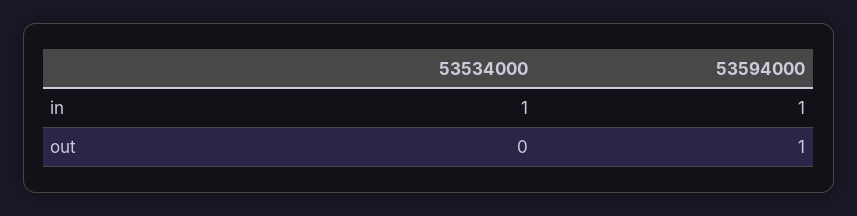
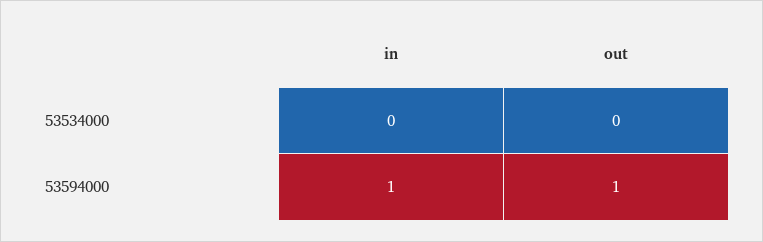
  {
    "53534000": {
-     "in": 1,
+     "in": 0,
      "out": 0
    },
    "53594000": {
      "in": 1,
      "out": 1
    }
  }

